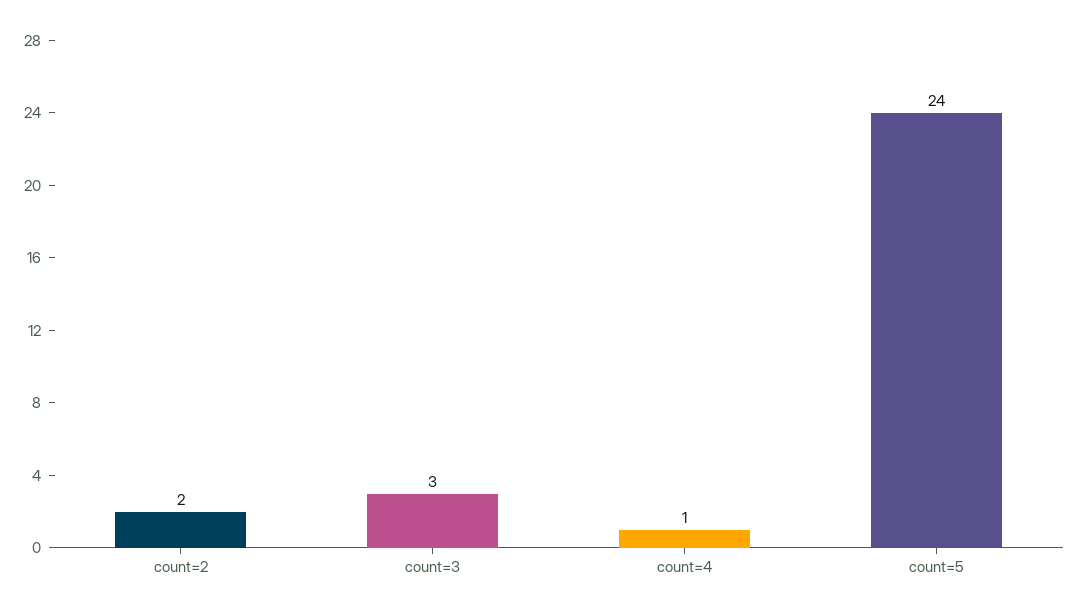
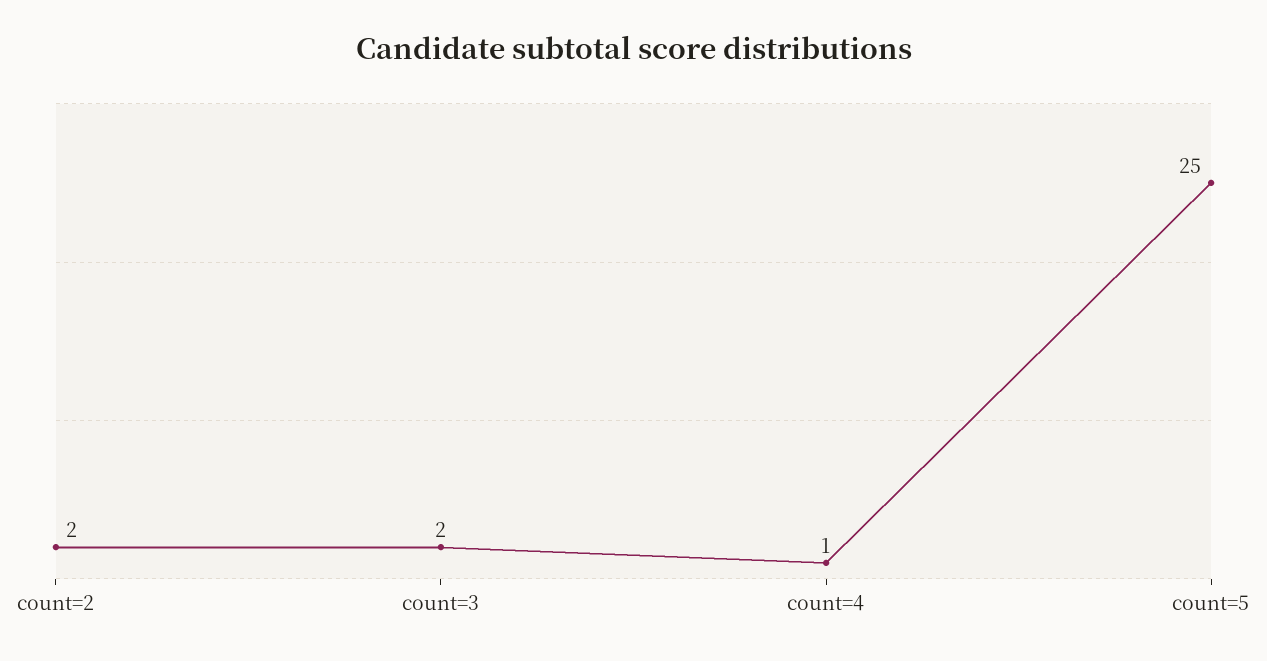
  {
    "count=2": 2,
-   "count=3": 3,
+   "count=3": 2,
    "count=4": 1,
-   "count=5": 24
+   "count=5": 25
  }

